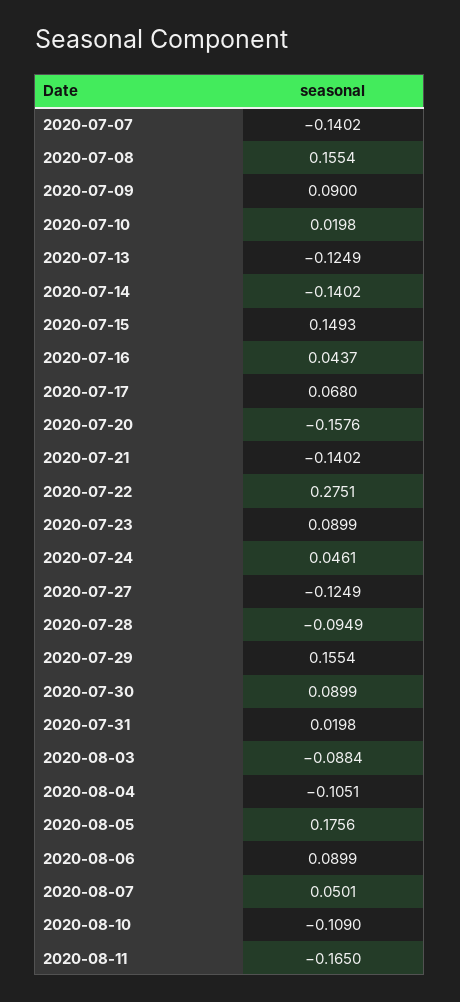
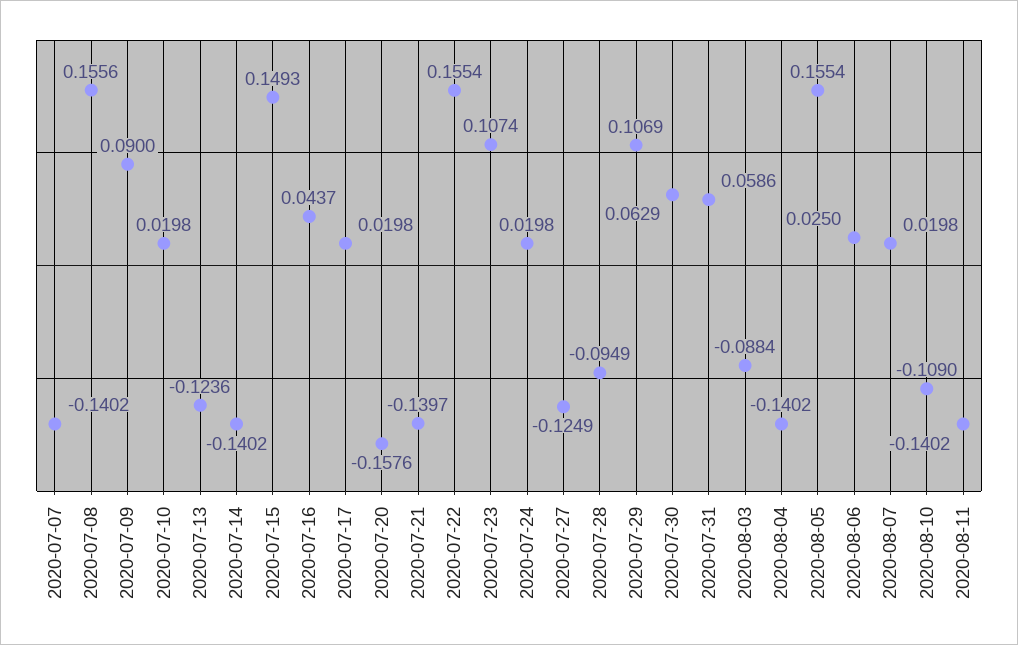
  {
    "2020-07-07": -0.1402,
-   "2020-07-08": 0.1554,
+   "2020-07-08": 0.1556,
    "2020-07-09": 0.09,
    "2020-07-10": 0.0198,
-   "2020-07-13": -0.1249,
+   "2020-07-13": -0.1236,
    "2020-07-14": -0.1402,
    "2020-07-15": 0.1493,
    "2020-07-16": 0.0437,
-   "2020-07-17": 0.068,
+   "2020-07-17": 0.0198,
    "2020-07-20": -0.1576,
-   "2020-07-21": -0.1402,
+   "2020-07-21": -0.1397,
-   "2020-07-22": 0.2751,
+   "2020-07-22": 0.1554,
-   "2020-07-23": 0.0899,
+   "2020-07-23": 0.1074,
-   "2020-07-24": 0.0461,
+   "2020-07-24": 0.0198,
    "2020-07-27": -0.1249,
    "2020-07-28": -0.0949,
-   "2020-07-29": 0.1554,
+   "2020-07-29": 0.1069,
-   "2020-07-30": 0.0899,
+   "2020-07-30": 0.0629,
-   "2020-07-31": 0.0198,
+   "2020-07-31": 0.0586,
    "2020-08-03": -0.0884,
-   "2020-08-04": -0.1051,
+   "2020-08-04": -0.1402,
-   "2020-08-05": 0.1756,
+   "2020-08-05": 0.1554,
-   "2020-08-06": 0.0899,
+   "2020-08-06": 0.025,
-   "2020-08-07": 0.0501,
+   "2020-08-07": 0.0198,
    "2020-08-10": -0.109,
-   "2020-08-11": -0.165
+   "2020-08-11": -0.1402
  }

